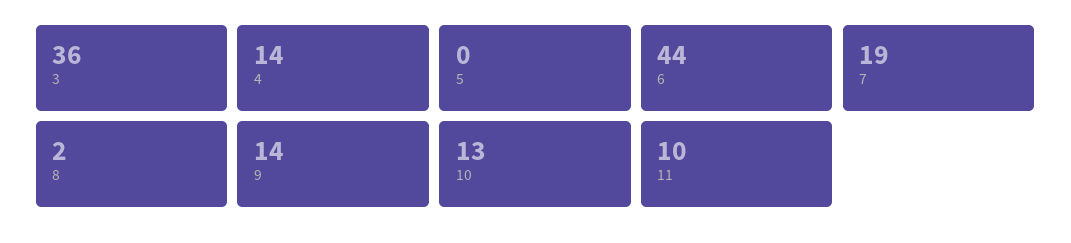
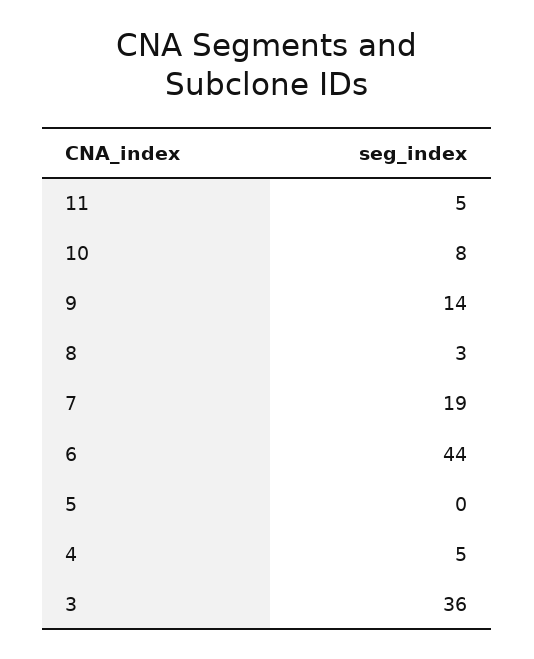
  {
    "3": 36,
-   "4": 14,
+   "4": 5,
    "5": 0,
    "6": 44,
    "7": 19,
-   "8": 2,
+   "8": 3,
    "9": 14,
-   "10": 13,
+   "10": 8,
-   "11": 10
+   "11": 5
  }

